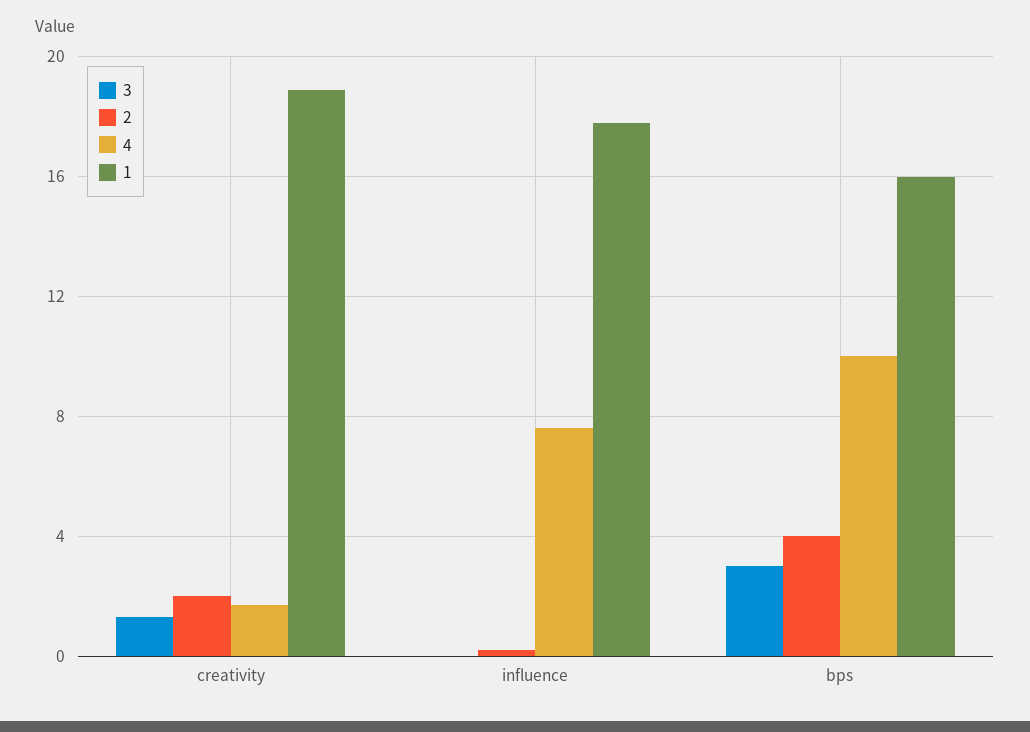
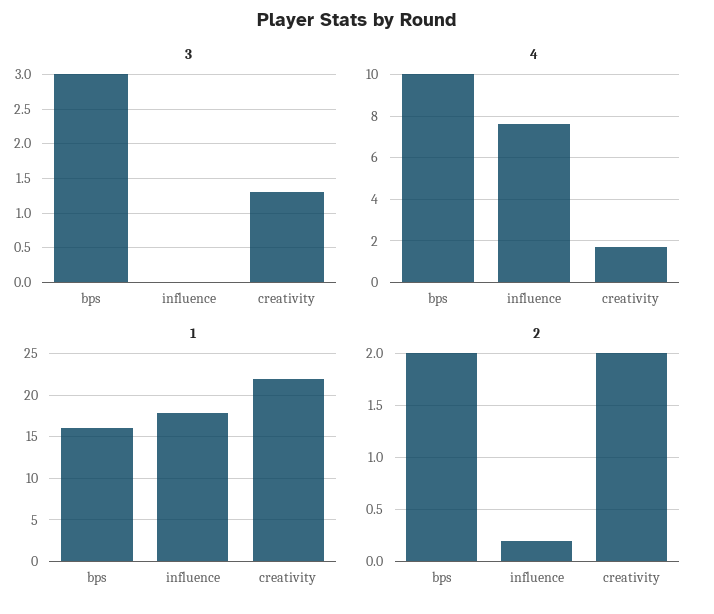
  {
    "3": {
      "creativity": 1.3,
      "influence": 0,
      "bps": 3
    },
    "2": {
      "creativity": 2,
      "influence": 0.2,
-     "bps": 4
+     "bps": 2
    },
    "4": {
      "creativity": 1.5,
      "influence": 7.5,
      "bps": 10
    },
    "1": {
-     "creativity": 19,
+     "creativity": 22,
      "influence": 18,
      "bps": 16
    }
  }

